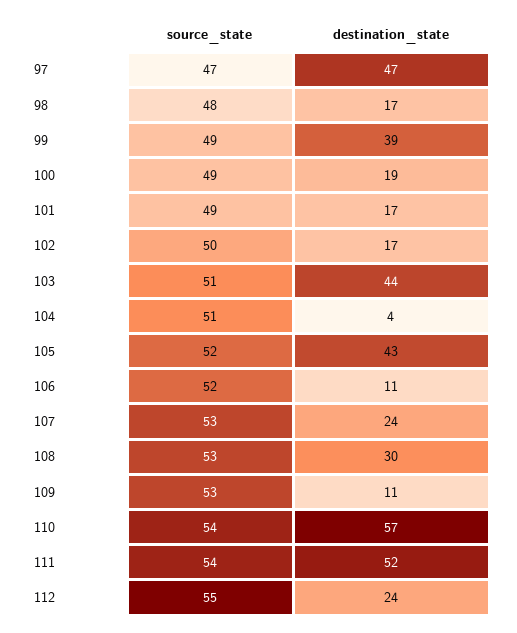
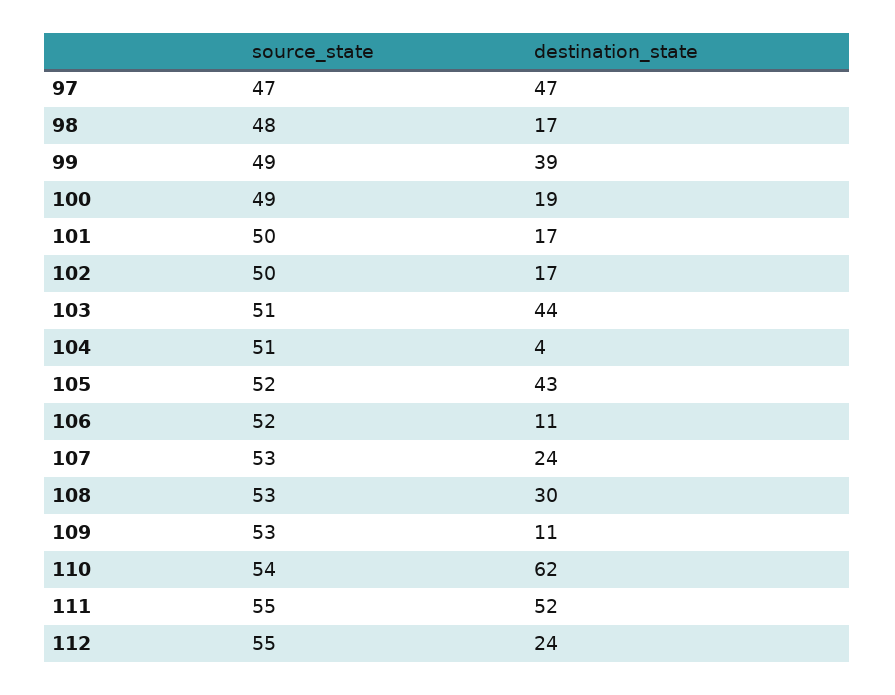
  {
    "source_state": {
      "97": 47,
      "98": 48,
      "99": 49,
      "100": 49,
-     "101": 49,
+     "101": 50,
      "102": 50,
      "103": 51,
      "104": 51,
      "105": 52,
      "106": 52,
      "107": 53,
      "108": 53,
      "109": 53,
      "110": 54,
-     "111": 54,
+     "111": 55,
      "112": 55
    },
    "destination_state": {
      "97": 47,
      "98": 17,
      "99": 39,
      "100": 19,
      "101": 17,
      "102": 17,
      "103": 44,
      "104": 4,
      "105": 43,
      "106": 11,
      "107": 24,
      "108": 30,
      "109": 11,
-     "110": 57,
+     "110": 62,
      "111": 52,
      "112": 24
    }
  }

